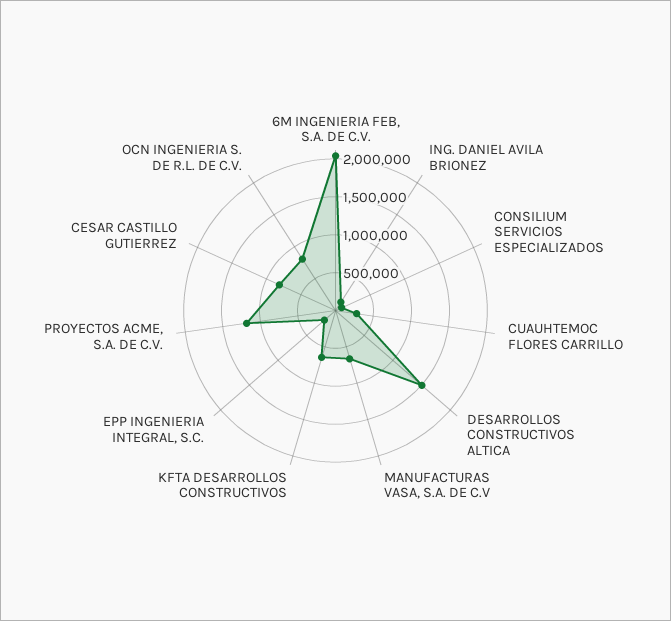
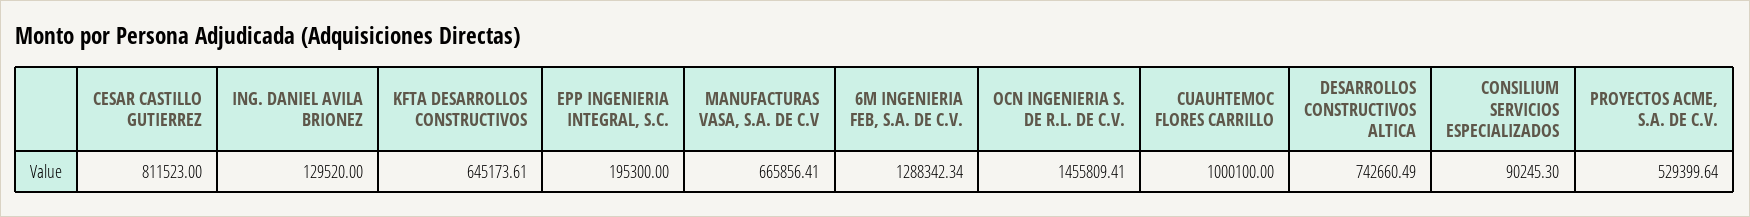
  {
-   "6M INGENIERIA FEB, S.A. DE C.V.": 2000000,
+   "6M INGENIERIA FEB, S.A. DE C.V.": 1288342.34,
    "ING. DANIEL AVILA BRIONEZ": 129520,
    "CONSILIUM SERVICIOS ESPECIALIZADOS": 90245.3,
-   "CUAUHTEMOC FLORES CARRILLO": 250000,
+   "CUAUHTEMOC FLORES CARRILLO": 1000100,
-   "DESARROLLOS CONSTRUCTIVOS ALTICA": 1500000,
+   "DESARROLLOS CONSTRUCTIVOS ALTICA": 742660.49,
    "MANUFACTURAS VASA, S.A. DE C.V": 665856.41,
    "KFTA DESARROLLOS CONSTRUCTIVOS": 645173.61,
    "EPP INGENIERIA INTEGRAL, S.C.": 195300,
-   "PROYECTOS ACME, S.A. DE C.V.": 1250000,
+   "PROYECTOS ACME, S.A. DE C.V.": 529399.64,
    "CESAR CASTILLO GUTIERREZ": 811523,
-   "OCN INGENIERIA S. DE R.L. DE C.V.": 750000
+   "OCN INGENIERIA S. DE R.L. DE C.V.": 1455809.41
  }

